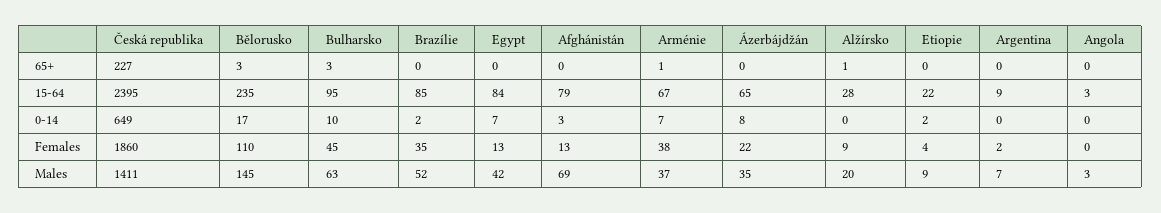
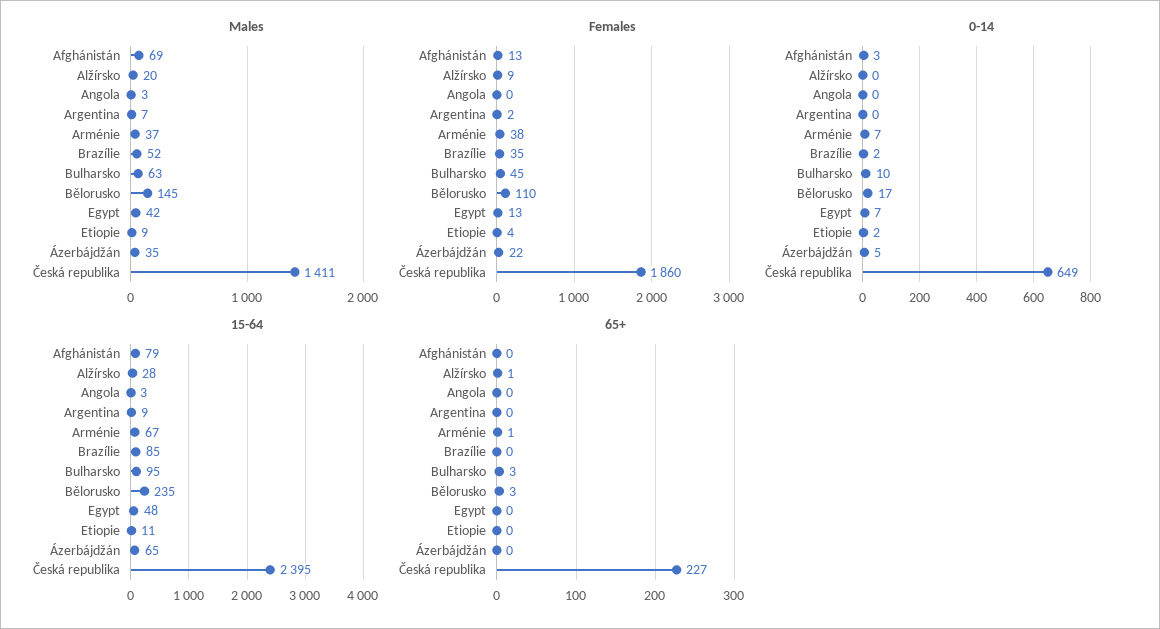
  {
    "65+": {
      "Česká republika": 227,
      "Bělorusko": 3,
      "Bulharsko": 3,
      "Brazílie": 0,
      "Egypt": 0,
      "Afghánistán": 0,
      "Arménie": 1,
      "Ázerbájdžán": 0,
      "Alžírsko": 1,
      "Etiopie": 0,
      "Argentina": 0,
      "Angola": 0
    },
    "15-64": {
      "Česká republika": 2395,
      "Bělorusko": 235,
      "Bulharsko": 95,
      "Brazílie": 85,
-     "Egypt": 84,
+     "Egypt": 48,
      "Afghánistán": 79,
      "Arménie": 67,
      "Ázerbájdžán": 65,
      "Alžírsko": 28,
-     "Etiopie": 22,
+     "Etiopie": 11,
      "Argentina": 9,
      "Angola": 3
    },
    "0-14": {
      "Česká republika": 649,
      "Bělorusko": 17,
      "Bulharsko": 10,
      "Brazílie": 2,
      "Egypt": 7,
      "Afghánistán": 3,
      "Arménie": 7,
-     "Ázerbájdžán": 8,
+     "Ázerbájdžán": 5,
      "Alžírsko": 0,
      "Etiopie": 2,
      "Argentina": 0,
      "Angola": 0
    },
    "Females": {
      "Česká republika": 1860,
      "Bělorusko": 110,
      "Bulharsko": 45,
      "Brazílie": 35,
      "Egypt": 13,
      "Afghánistán": 13,
      "Arménie": 38,
      "Ázerbájdžán": 22,
      "Alžírsko": 9,
      "Etiopie": 4,
      "Argentina": 2,
      "Angola": 0
    },
    "Males": {
      "Česká republika": 1411,
      "Bělorusko": 145,
      "Bulharsko": 63,
      "Brazílie": 52,
      "Egypt": 42,
      "Afghánistán": 69,
      "Arménie": 37,
      "Ázerbájdžán": 35,
      "Alžírsko": 20,
      "Etiopie": 9,
      "Argentina": 7,
      "Angola": 3
    }
  }

